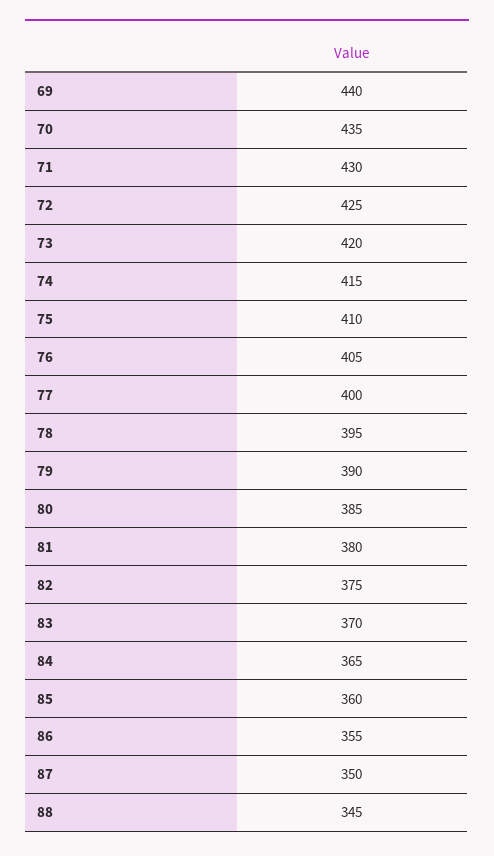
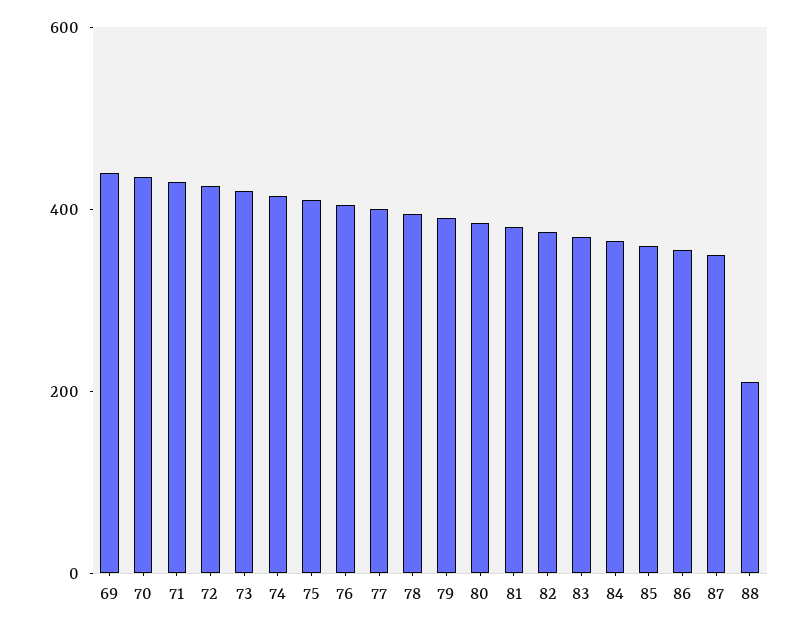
  {
    "69": 440,
    "70": 435,
    "71": 430,
    "72": 425,
    "73": 420,
    "74": 415,
    "75": 410,
    "76": 405,
    "77": 400,
    "78": 395,
    "79": 390,
    "80": 385,
    "81": 380,
    "82": 375,
    "83": 370,
    "84": 365,
    "85": 360,
    "86": 355,
    "87": 350,
-   "88": 345
+   "88": 200
  }

